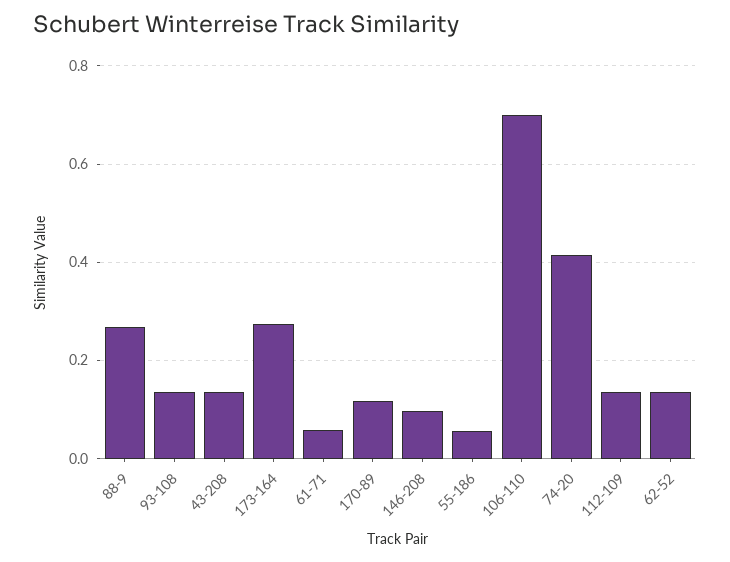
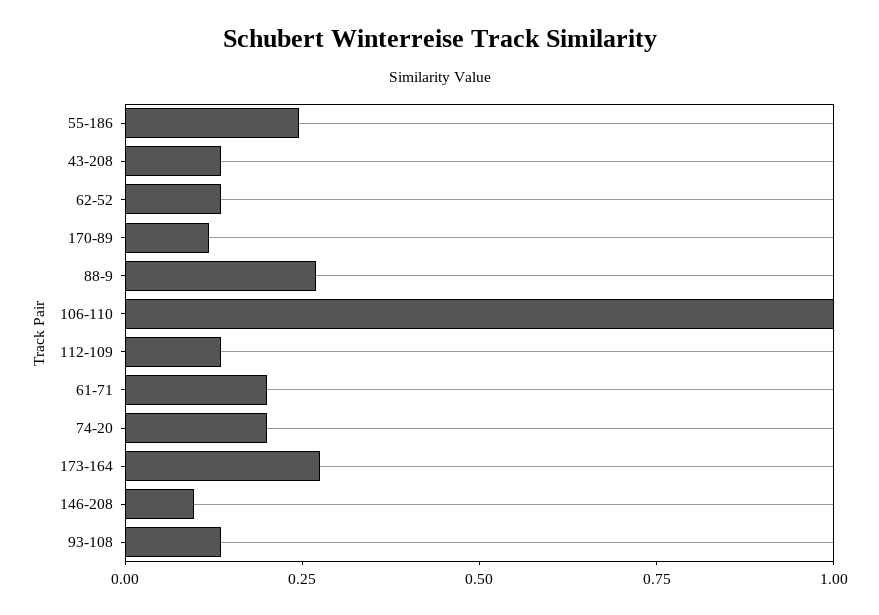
  {
    "88-9": 0.26,
    "93-108": 0.14,
    "43-208": 0.14,
    "173-164": 0.28,
-   "61-71": 0.06,
+   "61-71": 0.2,
    "170-89": 0.12,
    "146-208": 0.1,
-   "55-186": 0.06,
+   "55-186": 0.25,
-   "106-110": 0.7,
+   "106-110": 1,
-   "74-20": 0.42,
+   "74-20": 0.2,
    "112-109": 0.14,
    "62-52": 0.14
  }

